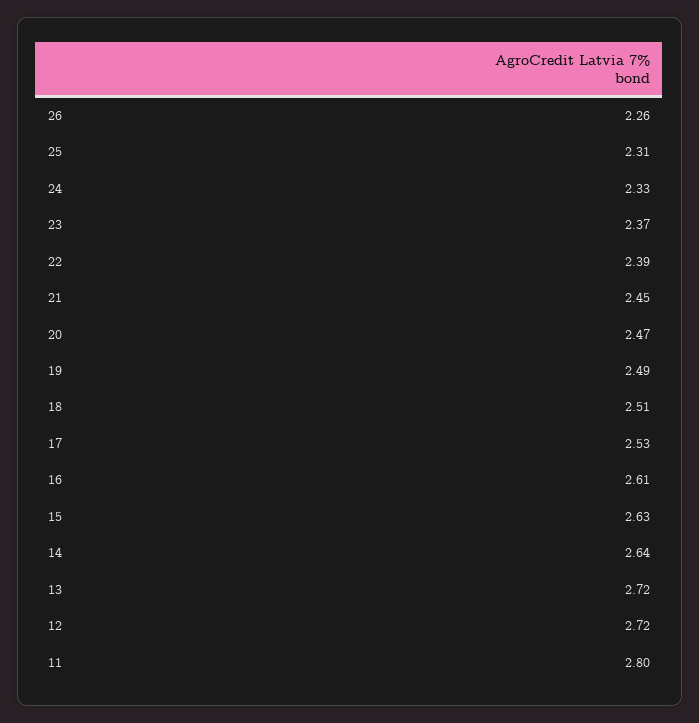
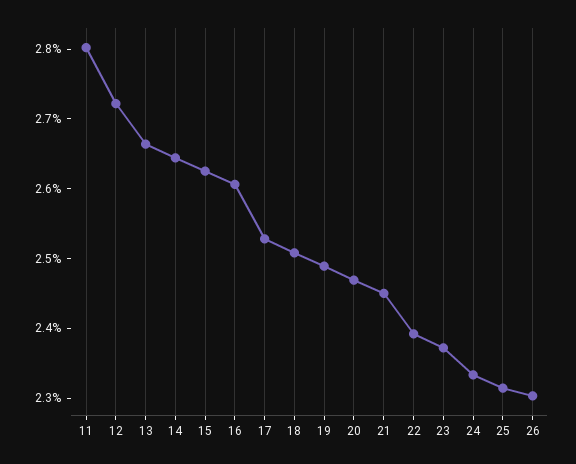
  {
-   "26": 2.26,
+   "26": 2.3,
    "25": 2.31,
    "24": 2.33,
    "23": 2.37,
    "22": 2.39,
    "21": 2.45,
    "20": 2.47,
    "19": 2.49,
    "18": 2.51,
    "17": 2.53,
    "16": 2.61,
    "15": 2.63,
    "14": 2.64,
-   "13": 2.72,
+   "13": 2.66,
    "12": 2.72,
    "11": 2.8
  }

